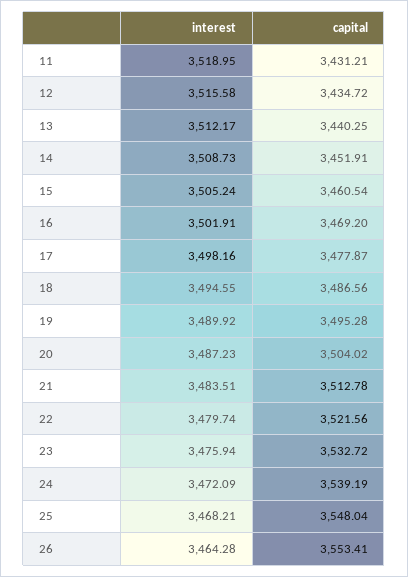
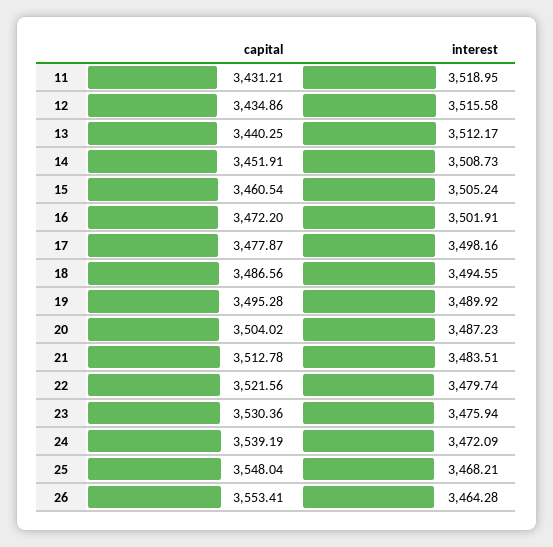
  {
    "interest": {
      "11": 3518.95,
      "12": 3515.58,
      "13": 3512.17,
      "14": 3508.73,
      "15": 3505.24,
      "16": 3501.91,
      "17": 3498.16,
      "18": 3494.55,
      "19": 3489.92,
      "20": 3487.23,
      "21": 3483.51,
      "22": 3479.74,
      "23": 3475.94,
      "24": 3472.09,
      "25": 3468.21,
      "26": 3464.28
    },
    "capital": {
      "11": 3431.21,
-     "12": 3434.72,
+     "12": 3434.86,
      "13": 3440.25,
      "14": 3451.91,
      "15": 3460.54,
-     "16": 3469.2,
+     "16": 3472.2,
      "17": 3477.87,
      "18": 3486.56,
      "19": 3495.28,
      "20": 3504.02,
      "21": 3512.78,
      "22": 3521.56,
-     "23": 3532.72,
+     "23": 3530.36,
      "24": 3539.19,
      "25": 3548.04,
      "26": 3553.41
    }
  }

